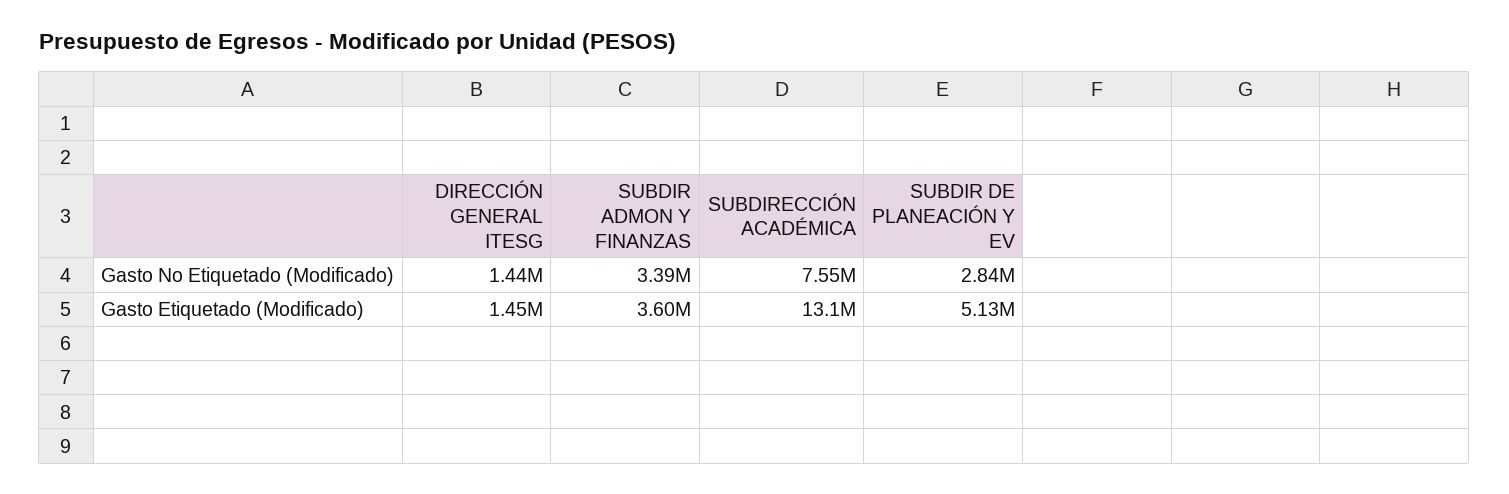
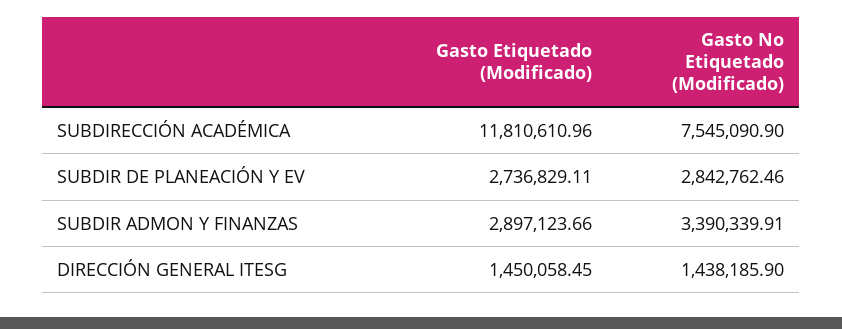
  {
    "DIRECCIÓN GENERAL ITESG": {
      "Gasto No Etiquetado (Modificado)": 1438185.9,
      "Gasto Etiquetado (Modificado)": 1450058.45
    },
    "SUBDIR ADMON Y FINANZAS": {
      "Gasto No Etiquetado (Modificado)": 3390339.91,
-     "Gasto Etiquetado (Modificado)": 3600000
+     "Gasto Etiquetado (Modificado)": 2897123.66
    },
    "SUBDIRECCIÓN ACADÉMICA": {
      "Gasto No Etiquetado (Modificado)": 7545090.9,
-     "Gasto Etiquetado (Modificado)": 13100000
+     "Gasto Etiquetado (Modificado)": 11810610.96
    },
    "SUBDIR DE PLANEACIÓN Y EV": {
      "Gasto No Etiquetado (Modificado)": 2842762.46,
-     "Gasto Etiquetado (Modificado)": 5130000
+     "Gasto Etiquetado (Modificado)": 2736829.11
    }
  }

